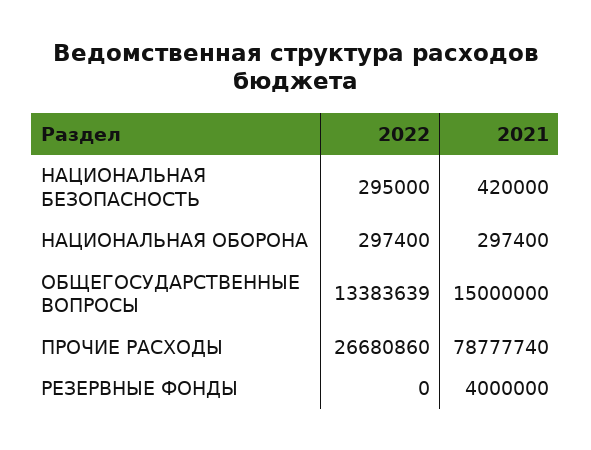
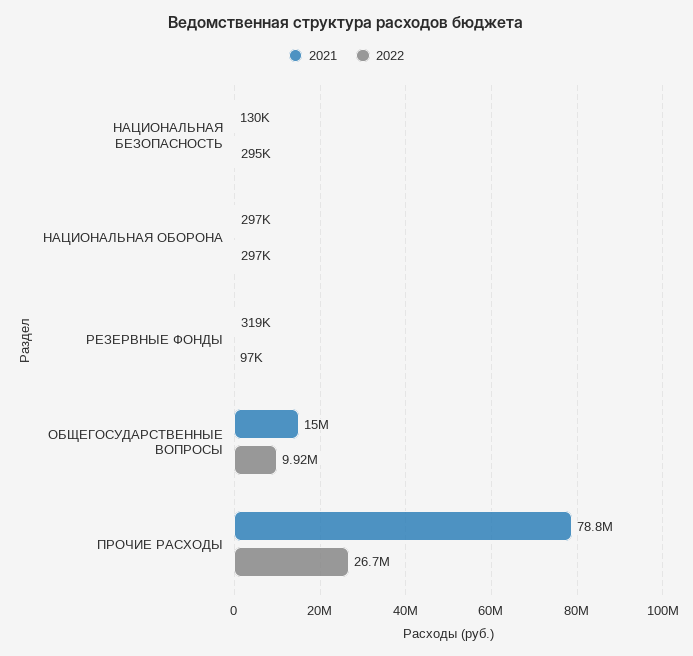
  {
    "2022": {
      "НАЦИОНАЛЬНАЯ БЕЗОПАСНОСТЬ": 295000,
      "НАЦИОНАЛЬНАЯ ОБОРОНА": 297400,
-     "ОБЩЕГОСУДАРСТВЕННЫЕ ВОПРОСЫ": 13383639,
+     "ОБЩЕГОСУДАРСТВЕННЫЕ ВОПРОСЫ": 9920000,
      "ПРОЧИЕ РАСХОДЫ": 26680860,
-     "РЕЗЕРВНЫЕ ФОНДЫ": 0
+     "РЕЗЕРВНЫЕ ФОНДЫ": 97000
    },
    "2021": {
-     "НАЦИОНАЛЬНАЯ БЕЗОПАСНОСТЬ": 420000,
+     "НАЦИОНАЛЬНАЯ БЕЗОПАСНОСТЬ": 130000,
      "НАЦИОНАЛЬНАЯ ОБОРОНА": 297400,
      "ОБЩЕГОСУДАРСТВЕННЫЕ ВОПРОСЫ": 15000000,
      "ПРОЧИЕ РАСХОДЫ": 78777740,
-     "РЕЗЕРВНЫЕ ФОНДЫ": 4000000
+     "РЕЗЕРВНЫЕ ФОНДЫ": 319000
    }
  }

